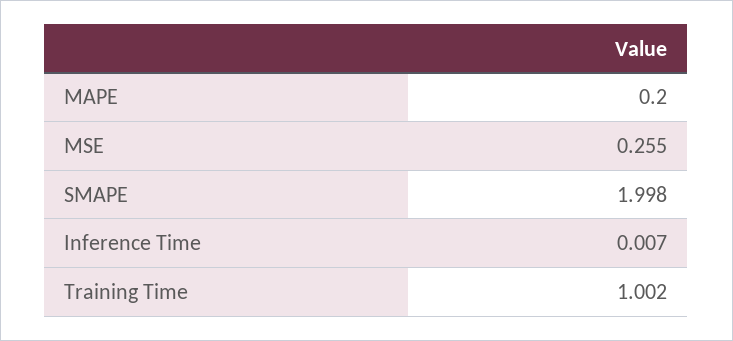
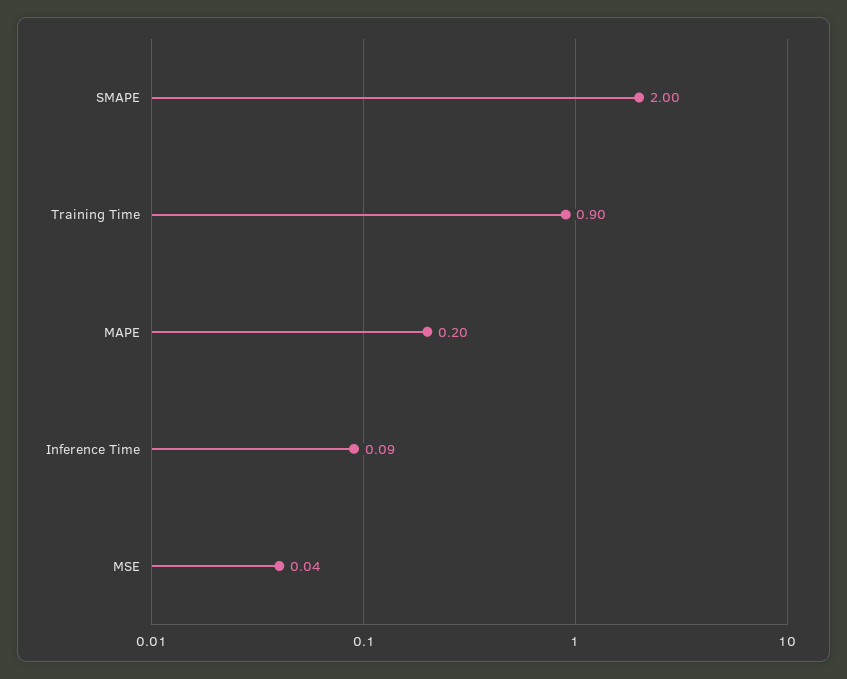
  {
    "MAPE": 0.2,
-   "MSE": 0.255,
+   "MSE": 0.04,
    "SMAPE": 1.998,
-   "Inference Time": 0.007,
+   "Inference Time": 0.09,
-   "Training Time": 1.002
+   "Training Time": 0.9
  }

